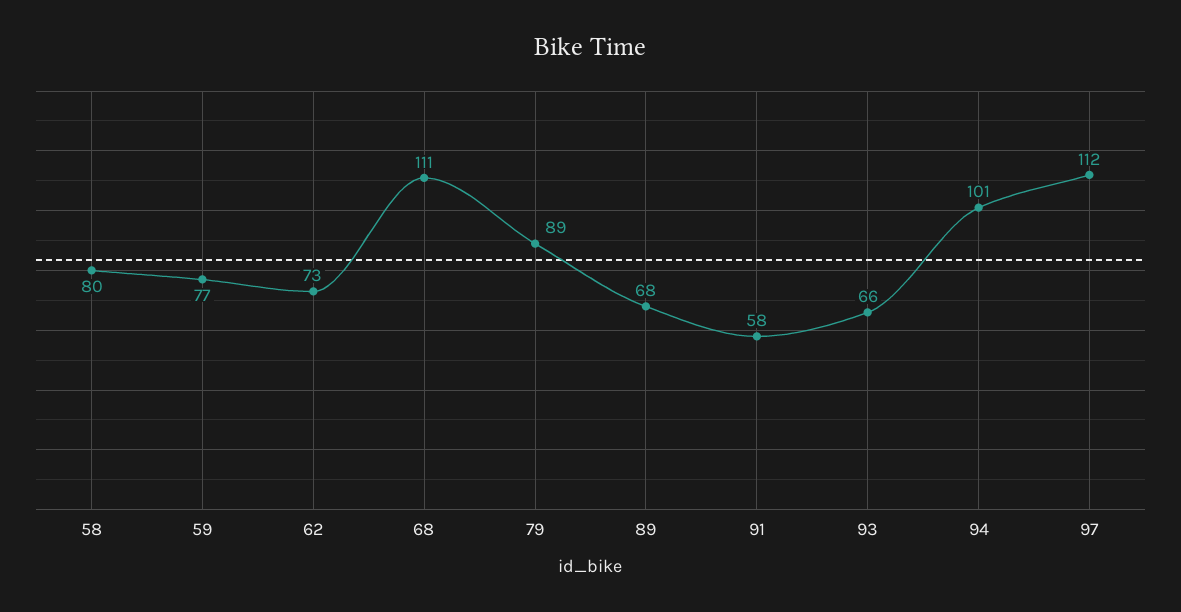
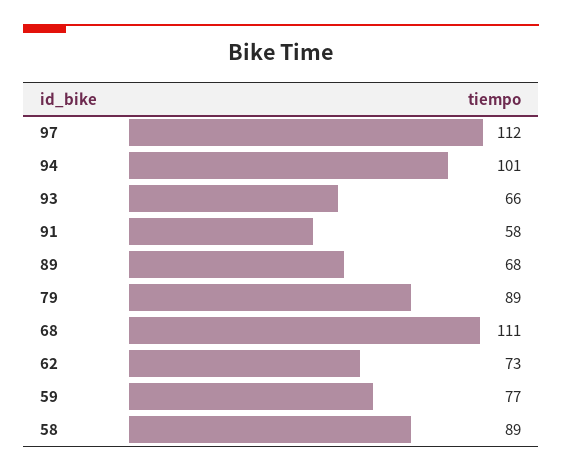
  {
-   "58": 80,
+   "58": 89,
    "59": 77,
    "62": 73,
    "68": 111,
    "79": 89,
    "89": 68,
    "91": 58,
    "93": 66,
    "94": 101,
    "97": 112
  }

